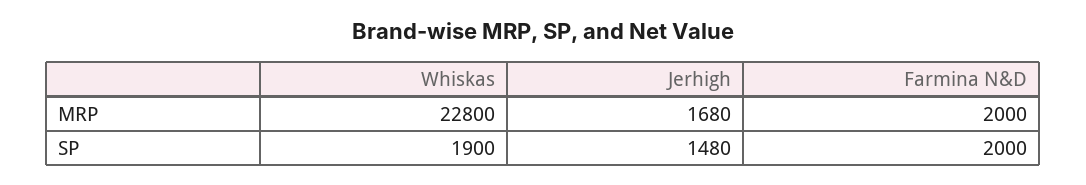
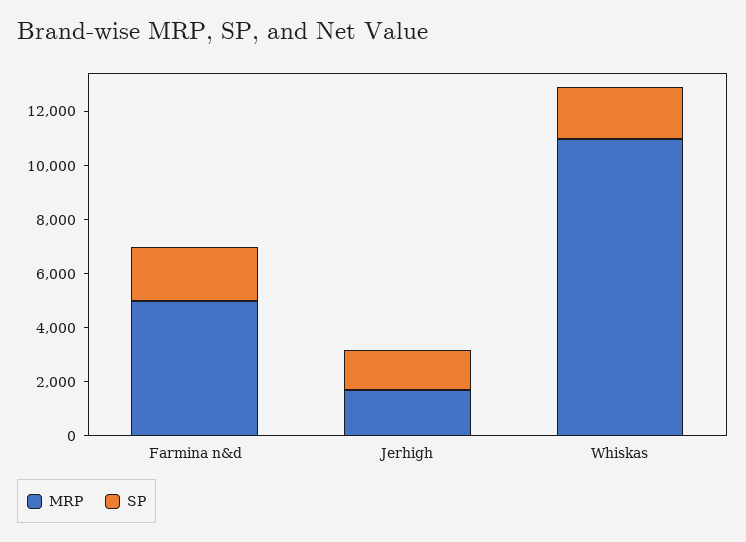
  {
    "MRP": {
-     "Whiskas": 22800,
+     "Whiskas": 11000,
      "Jerhigh": 1680,
-     "Farmina N&D": 2000
+     "Farmina N&D": 5000
    },
    "SP": {
      "Whiskas": 1900,
      "Jerhigh": 1480,
      "Farmina N&D": 2000
    }
  }

